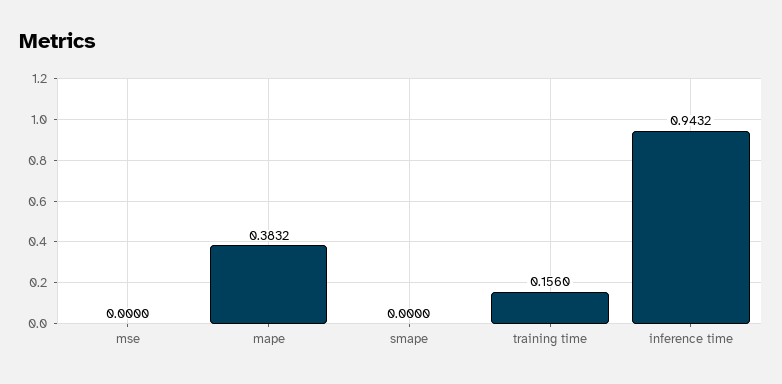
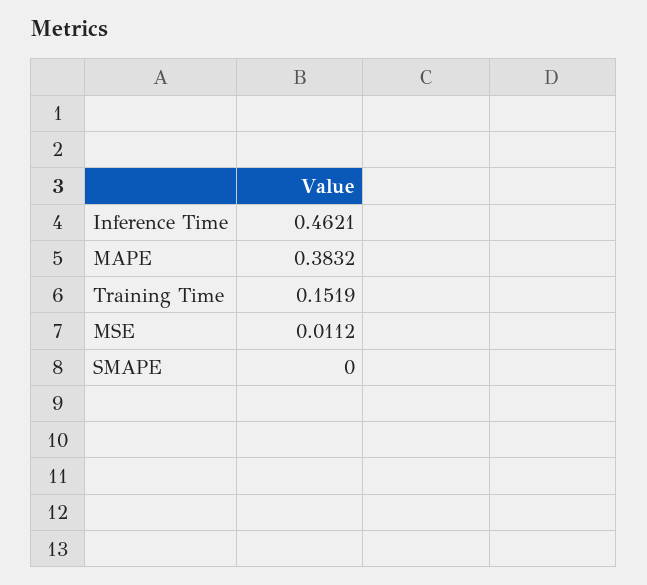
  {
-   "mse": 0,
+   "mse": 0.0112,
    "mape": 0.3832,
    "smape": 0,
-   "training time": 0.156,
+   "training time": 0.1519,
-   "inference time": 0.9432
+   "inference time": 0.4621
  }

